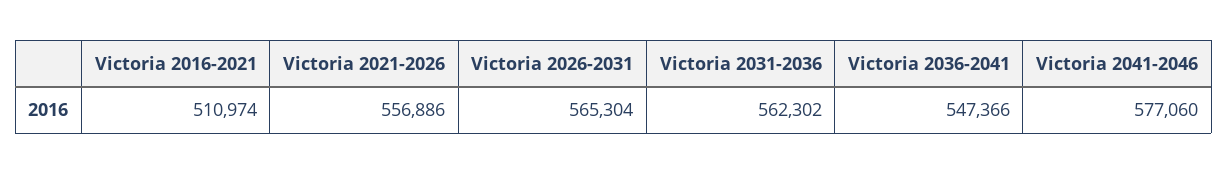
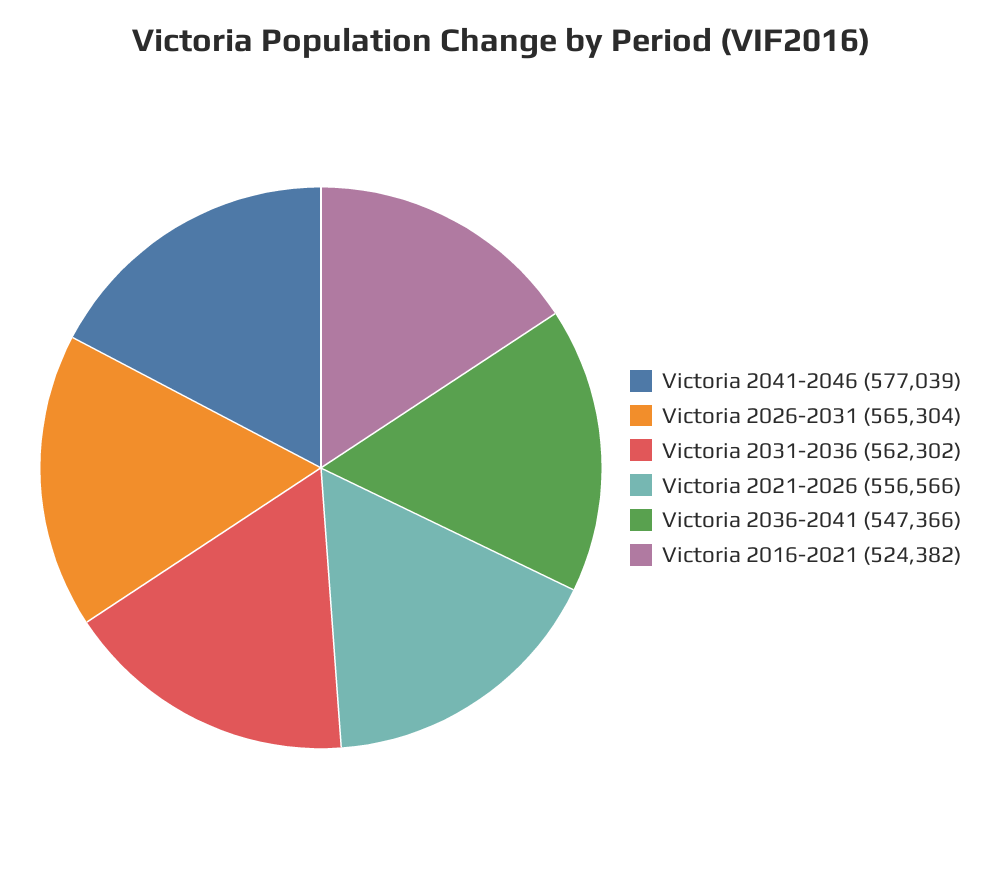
  {
-   "Victoria 2016-2021": 510974,
+   "Victoria 2016-2021": 524382,
-   "Victoria 2021-2026": 556886,
+   "Victoria 2021-2026": 556566,
    "Victoria 2026-2031": 565304,
    "Victoria 2031-2036": 562302,
    "Victoria 2036-2041": 547366,
-   "Victoria 2041-2046": 577060
+   "Victoria 2041-2046": 577039
  }

